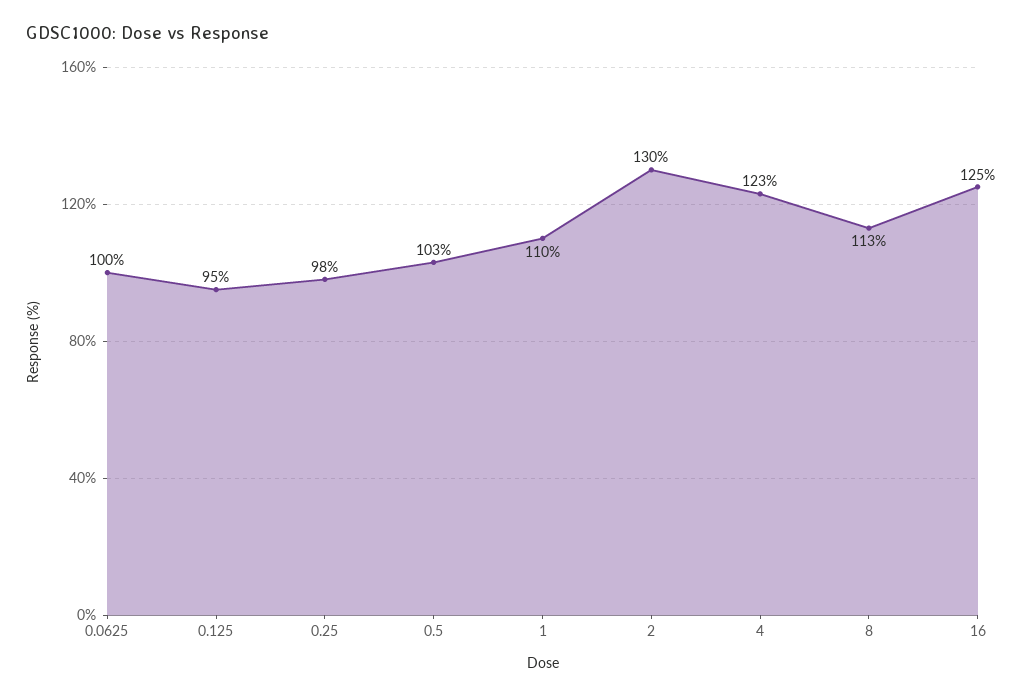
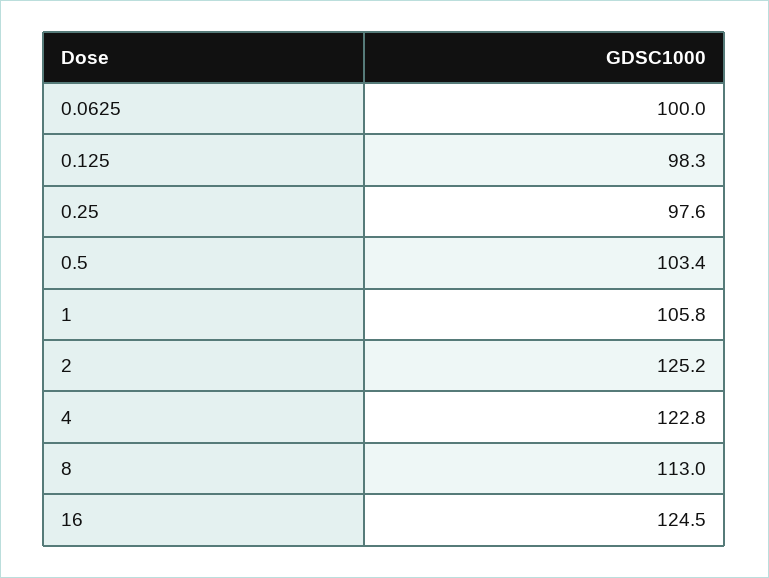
  {
    "0.0625": 100,
-   "0.125": 95,
+   "0.125": 98.3,
    "0.25": 97.6,
    "0.5": 103.4,
-   "1": 110,
+   "1": 105.8,
-   "2": 130,
+   "2": 125.2,
    "4": 122.8,
    "8": 113,
    "16": 124.5
  }

